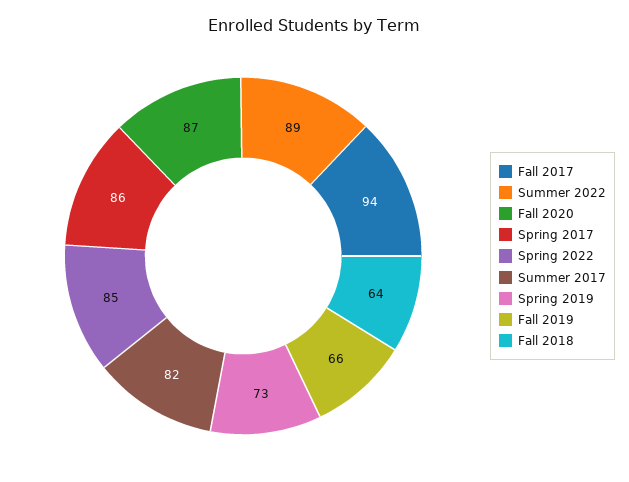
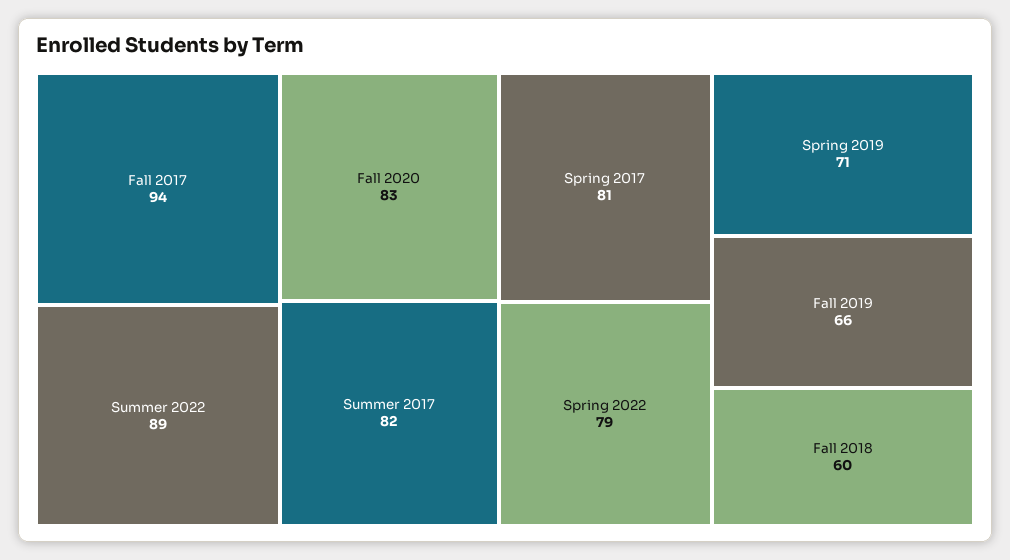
  {
    "Fall 2017": 94,
    "Summer 2022": 89,
-   "Fall 2020": 87,
+   "Fall 2020": 83,
-   "Spring 2017": 86,
+   "Spring 2017": 81,
-   "Spring 2022": 85,
+   "Spring 2022": 79,
    "Summer 2017": 82,
-   "Spring 2019": 73,
+   "Spring 2019": 71,
    "Fall 2019": 66,
-   "Fall 2018": 64
+   "Fall 2018": 60
  }

